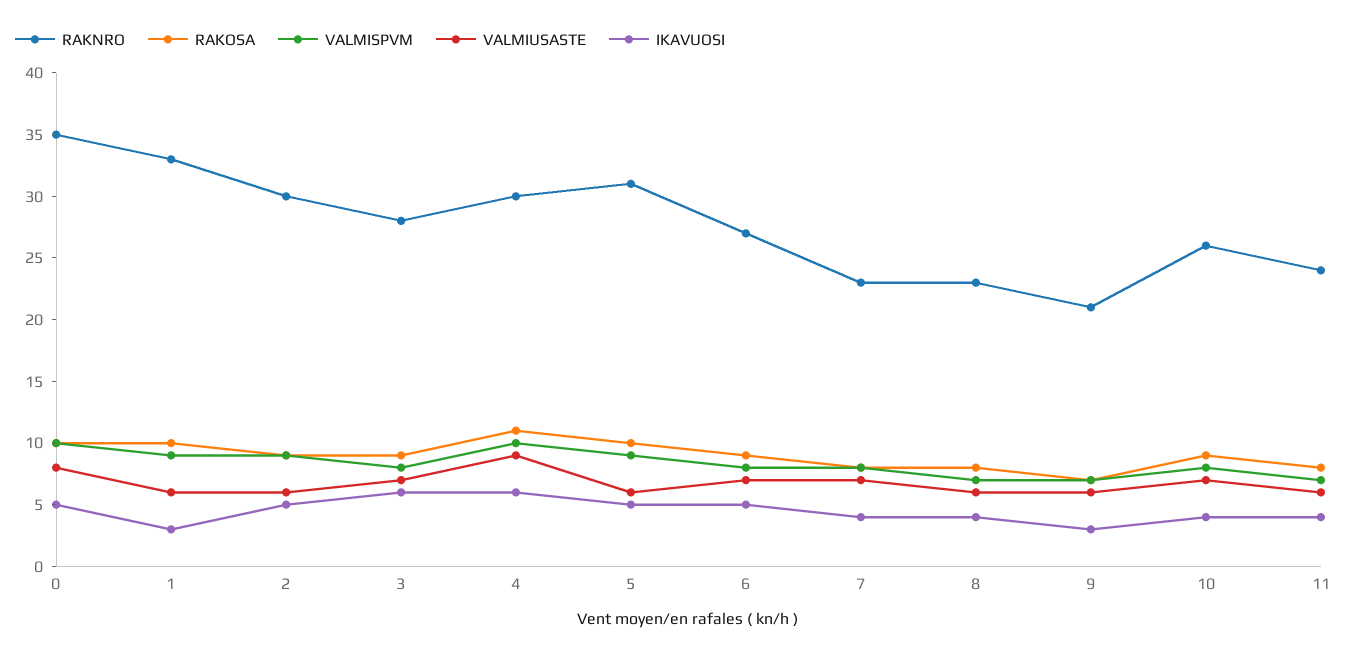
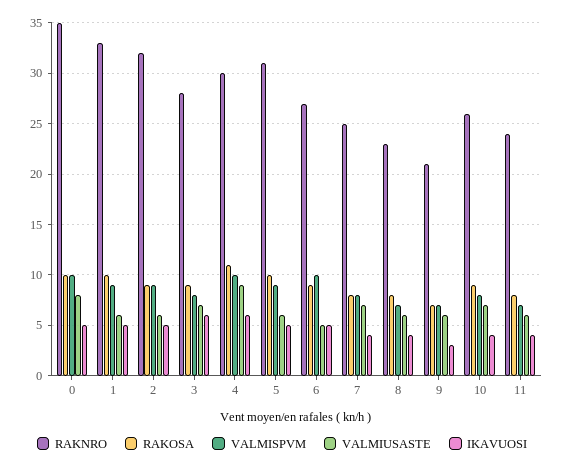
  {
    "RAKNRO": {
      "0": 35,
      "1": 33,
-     "2": 30,
+     "2": 32,
      "3": 28,
      "4": 30,
      "5": 31,
      "6": 27,
-     "7": 23,
+     "7": 25,
      "8": 23,
      "9": 21,
      "10": 26,
      "11": 24
    },
    "RAKOSA": {
      "0": 10,
      "1": 10,
      "2": 9,
      "3": 9,
      "4": 11,
      "5": 10,
      "6": 9,
      "7": 8,
      "8": 8,
      "9": 7,
      "10": 9,
      "11": 8
    },
    "VALMISPVM": {
      "0": 10,
      "1": 9,
      "2": 9,
      "3": 8,
      "4": 10,
      "5": 9,
-     "6": 8,
+     "6": 10,
      "7": 8,
      "8": 7,
      "9": 7,
      "10": 8,
      "11": 7
    },
    "VALMIUSASTE": {
      "0": 8,
      "1": 6,
      "2": 6,
      "3": 7,
      "4": 9,
      "5": 6,
-     "6": 7,
+     "6": 5,
      "7": 7,
      "8": 6,
      "9": 6,
      "10": 7,
      "11": 6
    },
    "IKAVUOSI": {
      "0": 5,
-     "1": 3,
+     "1": 5,
      "2": 5,
      "3": 6,
      "4": 6,
      "5": 5,
      "6": 5,
      "7": 4,
      "8": 4,
      "9": 3,
      "10": 4,
      "11": 4
    }
  }

